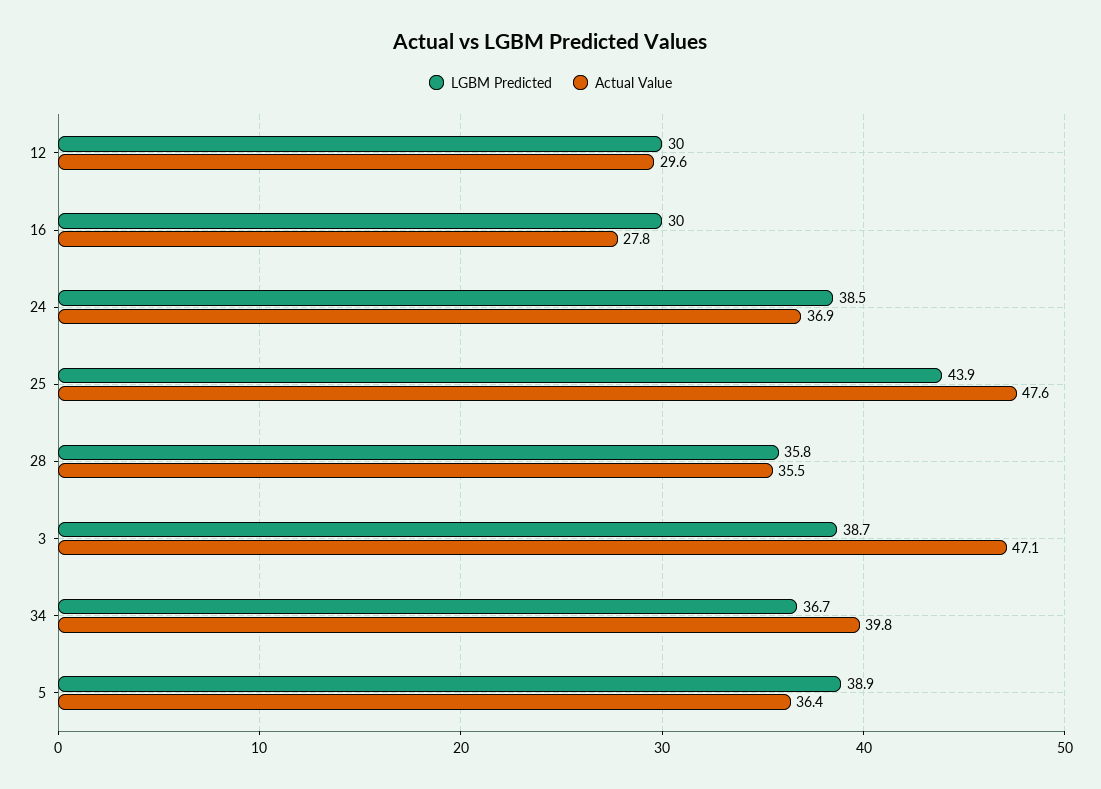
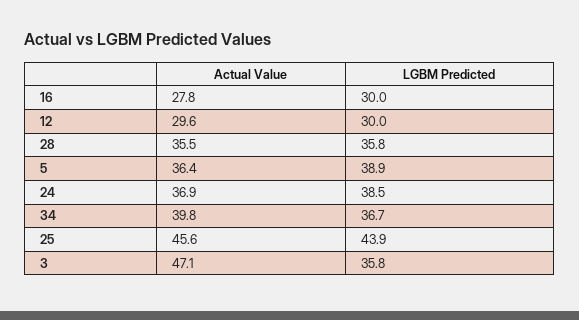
  {
    "LGBM Predicted": {
      "12": 30,
      "16": 30,
      "24": 38.5,
      "25": 43.9,
      "28": 35.8,
-     "3": 38.7,
+     "3": 35.8,
      "34": 36.7,
      "5": 38.9
    },
    "Actual Value": {
      "12": 29.6,
      "16": 27.8,
      "24": 36.9,
-     "25": 47.6,
+     "25": 45.6,
      "28": 35.5,
      "3": 47.1,
      "34": 39.8,
      "5": 36.4
    }
  }

